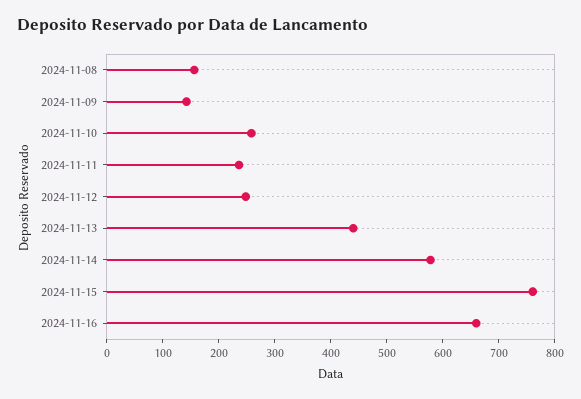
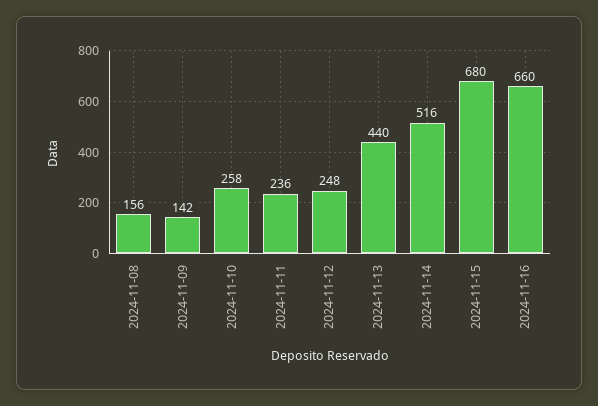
  {
    "2024-11-08": 156,
    "2024-11-09": 142,
    "2024-11-10": 258,
    "2024-11-11": 236,
    "2024-11-12": 248,
    "2024-11-13": 440,
-   "2024-11-14": 580,
+   "2024-11-14": 516,
-   "2024-11-15": 760,
+   "2024-11-15": 680,
    "2024-11-16": 660
  }

